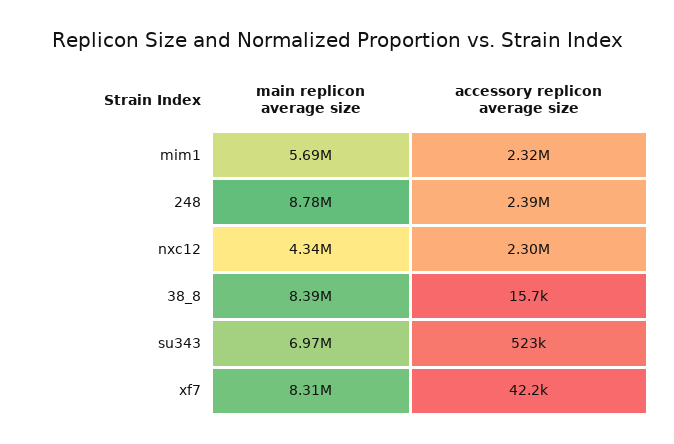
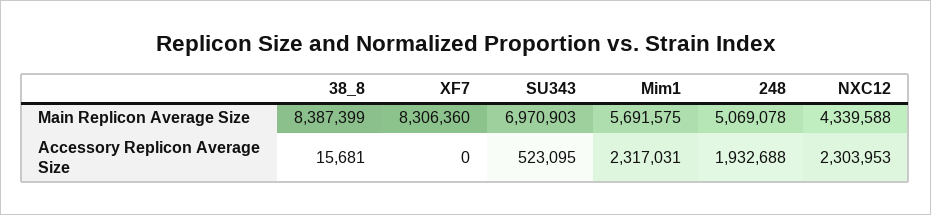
  {
    "main replicon average size": {
      "mim1": 5691575,
-     "248": 8780000,
+     "248": 5069078,
      "nxc12": 4339588,
      "38_8": 8387399,
      "su343": 6970903,
      "xf7": 8306360
    },
    "accessory replicon average size": {
      "mim1": 2317031,
-     "248": 2390000,
+     "248": 1932688,
      "nxc12": 2303953,
      "38_8": 15681,
      "su343": 523095,
-     "xf7": 42200
+     "xf7": 0
    }
  }

